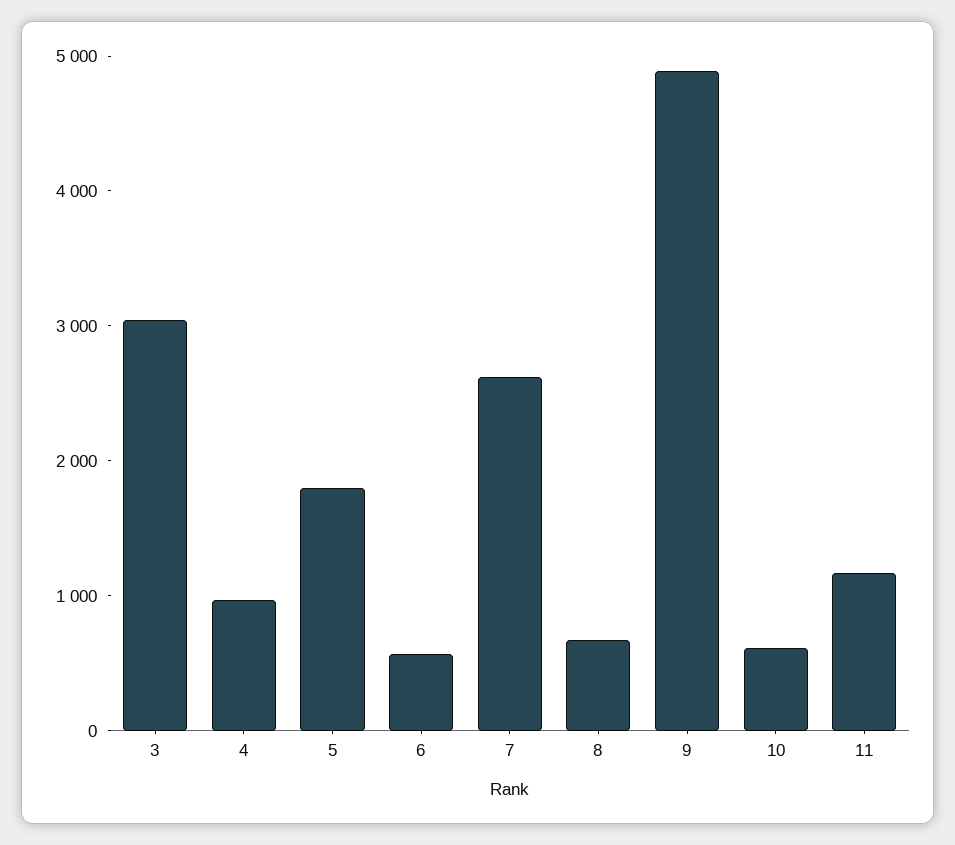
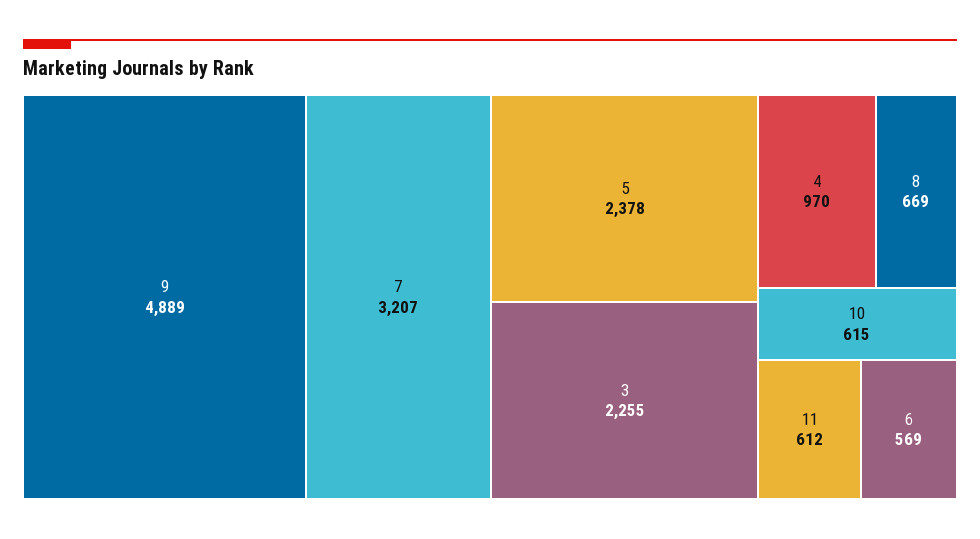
  {
-   "3": 3000,
+   "3": 2255,
    "4": 970,
-   "5": 1800,
+   "5": 2378,
    "6": 569,
-   "7": 2600,
+   "7": 3207,
    "8": 669,
    "9": 4889,
    "10": 615,
-   "11": 1200
+   "11": 612
  }

